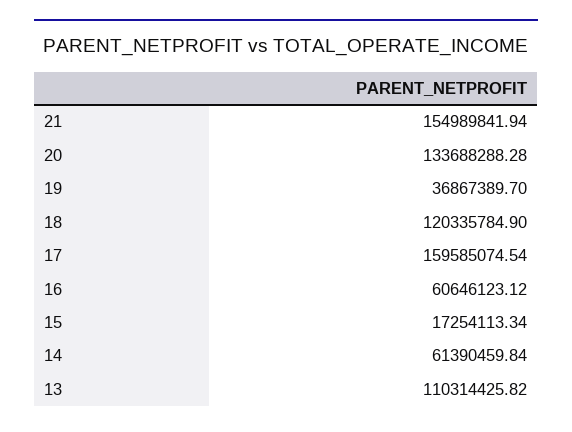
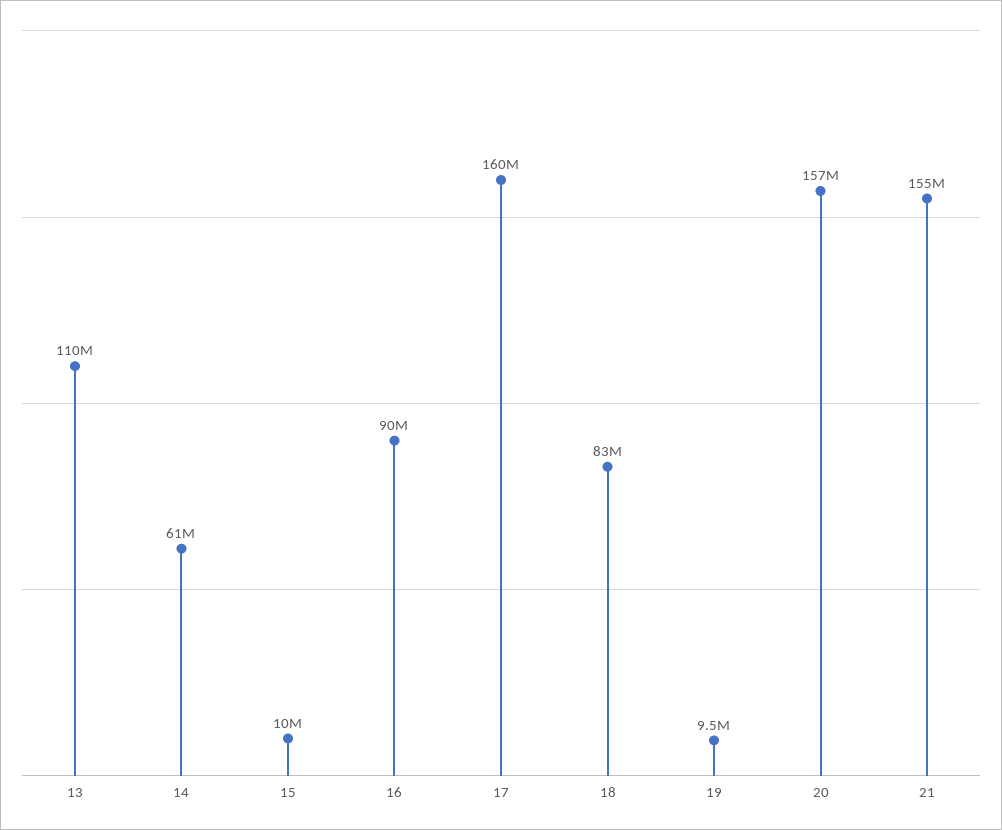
  {
    "21": 154989841.94,
-   "20": 133688288.28,
+   "20": 157000000,
-   "19": 36867389.7,
+   "19": 9500000,
-   "18": 120335784.9,
+   "18": 83000000,
    "17": 159585074.54,
-   "16": 60646123.12,
+   "16": 90000000,
-   "15": 17254113.34,
+   "15": 10000000,
    "14": 61390459.84,
    "13": 110314425.82
  }

